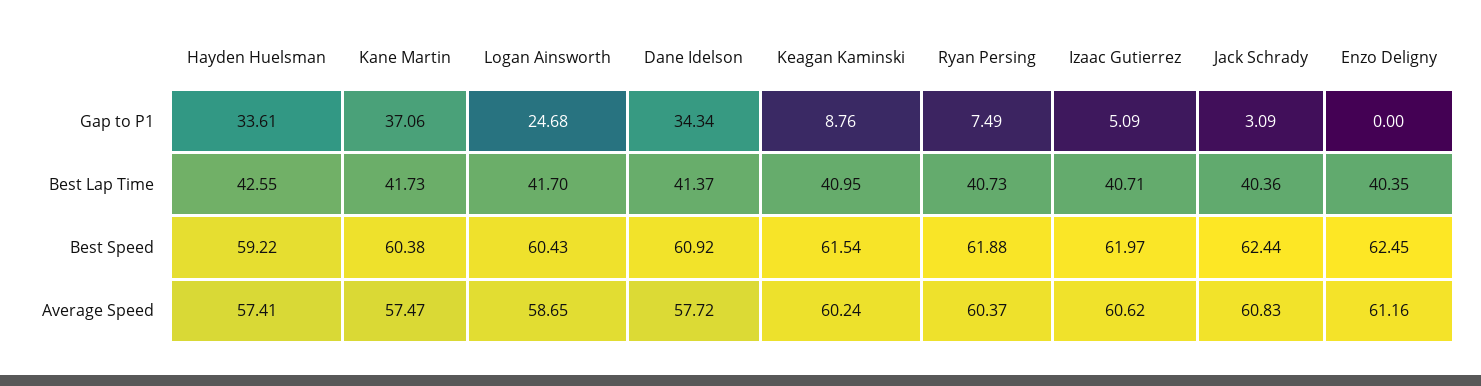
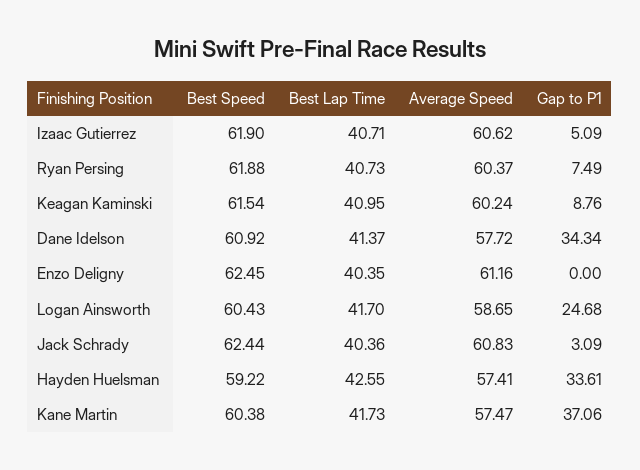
  {
    "Hayden Huelsman": {
      "Gap to P1": 33.61,
      "Best Lap Time": 42.55,
      "Best Speed": 59.22,
      "Average Speed": 57.41
    },
    "Kane Martin": {
      "Gap to P1": 37.06,
      "Best Lap Time": 41.73,
      "Best Speed": 60.38,
      "Average Speed": 57.47
    },
    "Logan Ainsworth": {
      "Gap to P1": 24.68,
      "Best Lap Time": 41.7,
      "Best Speed": 60.43,
      "Average Speed": 58.65
    },
    "Dane Idelson": {
      "Gap to P1": 34.34,
      "Best Lap Time": 41.37,
      "Best Speed": 60.92,
      "Average Speed": 57.72
    },
    "Keagan Kaminski": {
      "Gap to P1": 8.76,
      "Best Lap Time": 40.95,
      "Best Speed": 61.54,
      "Average Speed": 60.24
    },
    "Ryan Persing": {
      "Gap to P1": 7.49,
      "Best Lap Time": 40.73,
      "Best Speed": 61.88,
      "Average Speed": 60.37
    },
    "Izaac Gutierrez": {
      "Gap to P1": 5.09,
      "Best Lap Time": 40.71,
-     "Best Speed": 61.97,
+     "Best Speed": 61.9,
      "Average Speed": 60.62
    },
    "Jack Schrady": {
      "Gap to P1": 3.09,
      "Best Lap Time": 40.36,
      "Best Speed": 62.44,
      "Average Speed": 60.83
    },
    "Enzo Deligny": {
      "Gap to P1": 0,
      "Best Lap Time": 40.35,
      "Best Speed": 62.45,
      "Average Speed": 61.16
    }
  }

